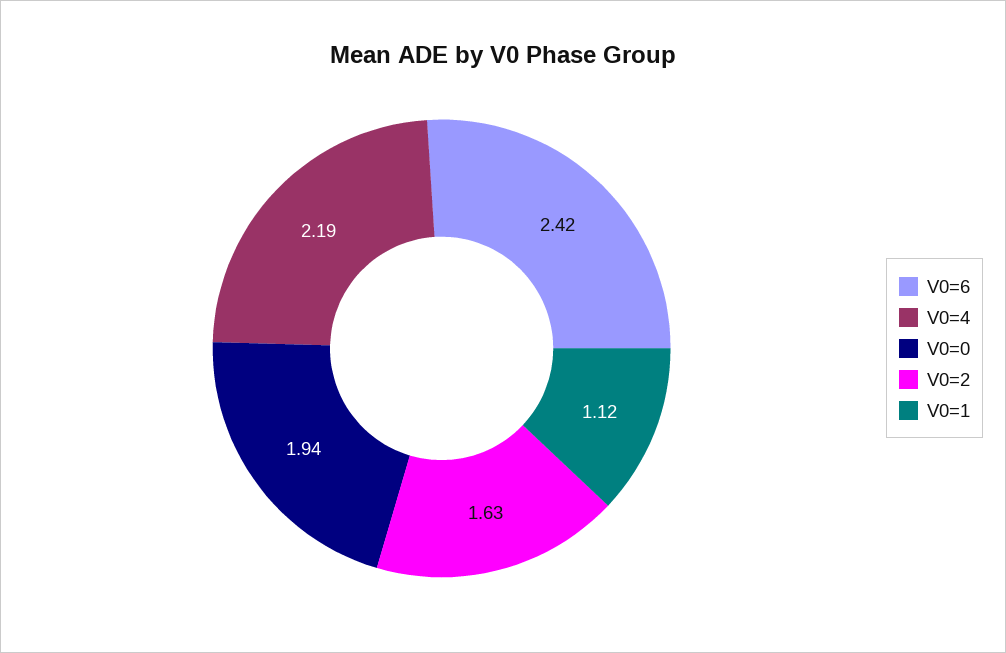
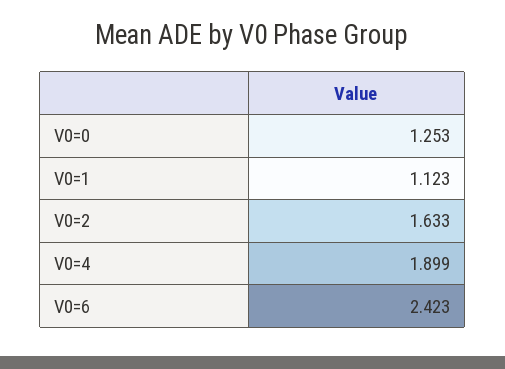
  {
    "V0=6": 2.423,
-   "V0=4": 2.19,
+   "V0=4": 1.899,
-   "V0=0": 1.94,
+   "V0=0": 1.253,
    "V0=2": 1.633,
    "V0=1": 1.123
  }

